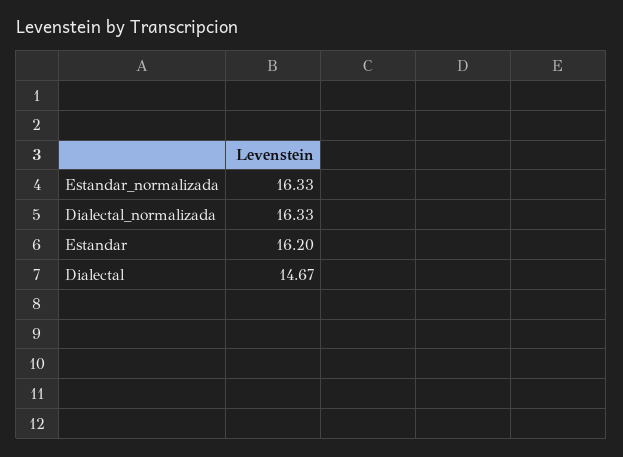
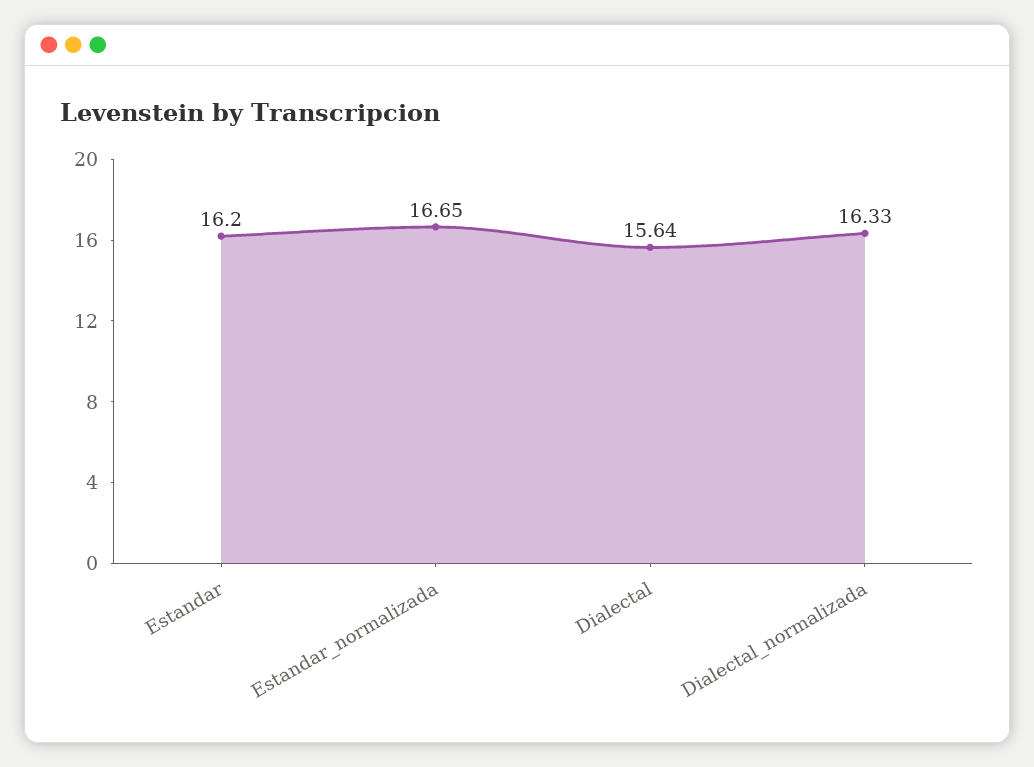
  {
-   "Estandar_normalizada": 16.33,
+   "Estandar_normalizada": 16.65,
    "Dialectal_normalizada": 16.33,
    "Estandar": 16.2,
-   "Dialectal": 14.67
+   "Dialectal": 15.64
  }

